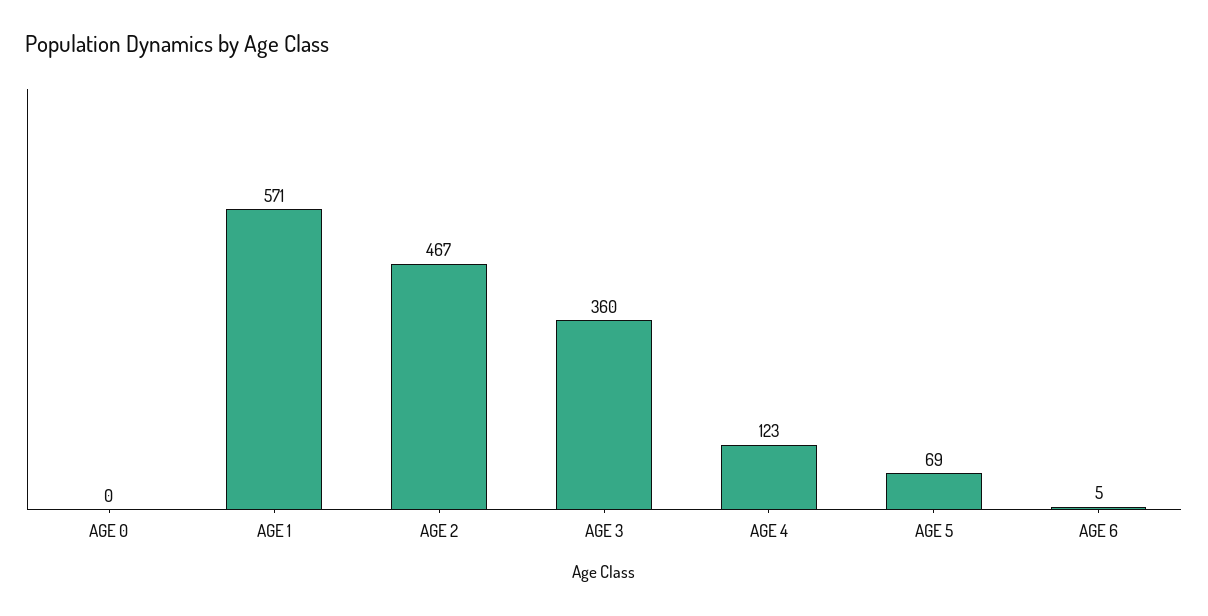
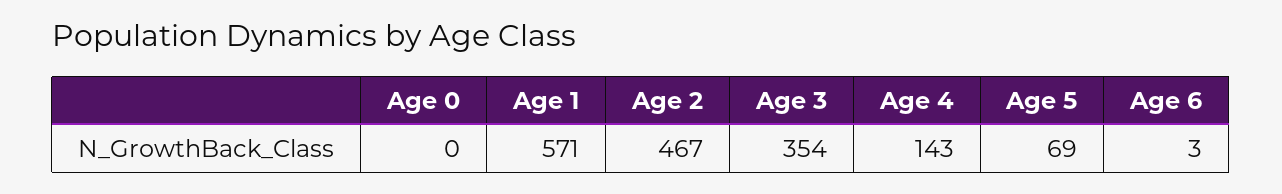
  {
    "AGE 0": 0,
    "AGE 1": 571,
    "AGE 2": 467,
-   "AGE 3": 360,
+   "AGE 3": 354,
-   "AGE 4": 123,
+   "AGE 4": 143,
    "AGE 5": 69,
-   "AGE 6": 5
+   "AGE 6": 3
  }

